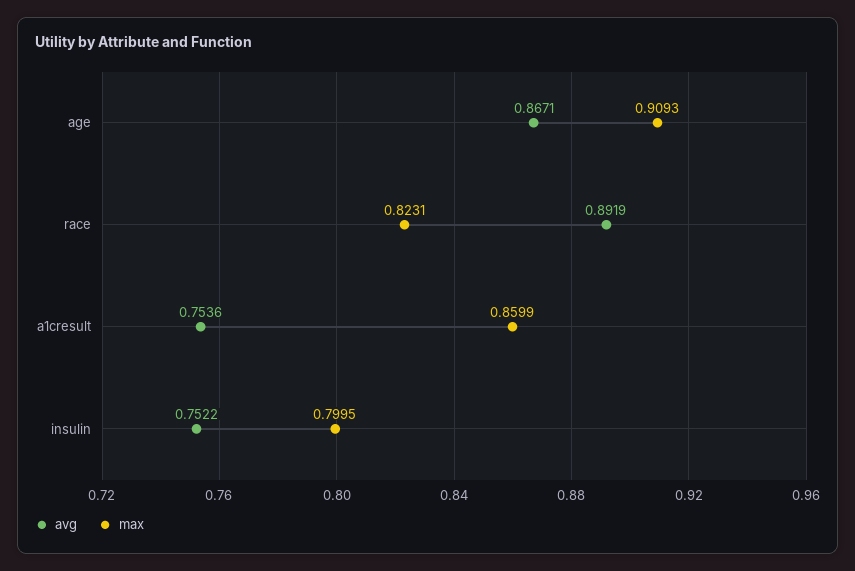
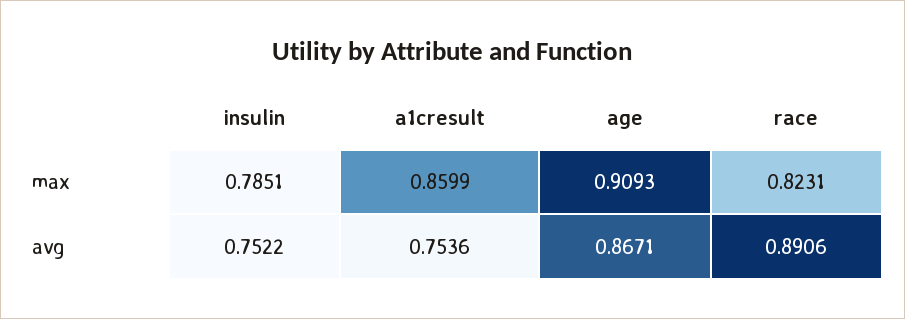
  {
    "avg": {
      "age": 0.8671,
-     "race": 0.8919,
+     "race": 0.8906,
      "a1cresult": 0.7536,
      "insulin": 0.7522
    },
    "max": {
      "age": 0.9093,
      "race": 0.8231,
      "a1cresult": 0.8599,
-     "insulin": 0.7995
+     "insulin": 0.7851
    }
  }

